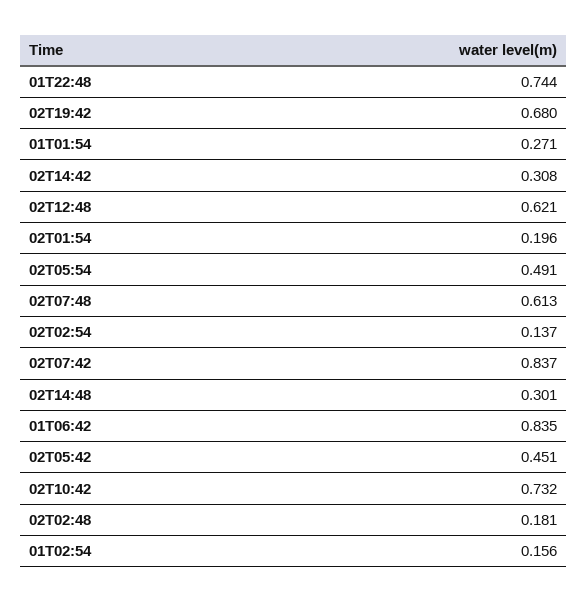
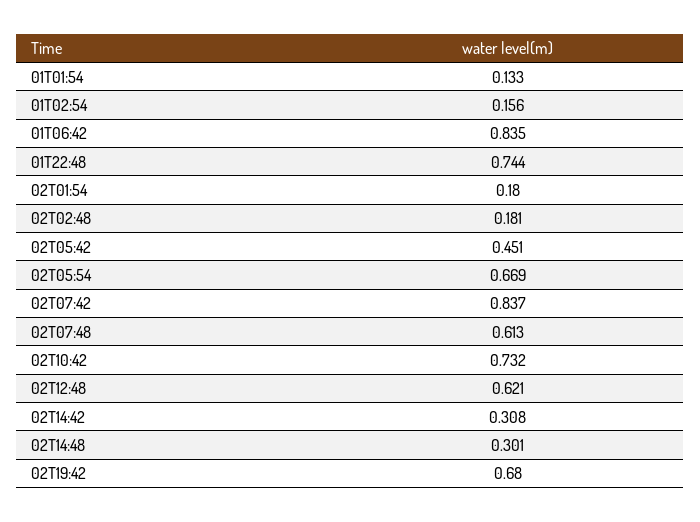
  {
    "01T22:48": 0.744,
    "02T19:42": 0.68,
-   "01T01:54": 0.271,
+   "01T01:54": 0.133,
    "02T14:42": 0.308,
    "02T12:48": 0.621,
-   "02T01:54": 0.196,
+   "02T01:54": 0.18,
-   "02T05:54": 0.491,
+   "02T05:54": 0.669,
    "02T07:48": 0.613,
-   "02T02:54": 0.137,
    "02T07:42": 0.837,
    "02T14:48": 0.301,
    "01T06:42": 0.835,
    "02T05:42": 0.451,
    "02T10:42": 0.732,
    "02T02:48": 0.181,
    "01T02:54": 0.156
  }

